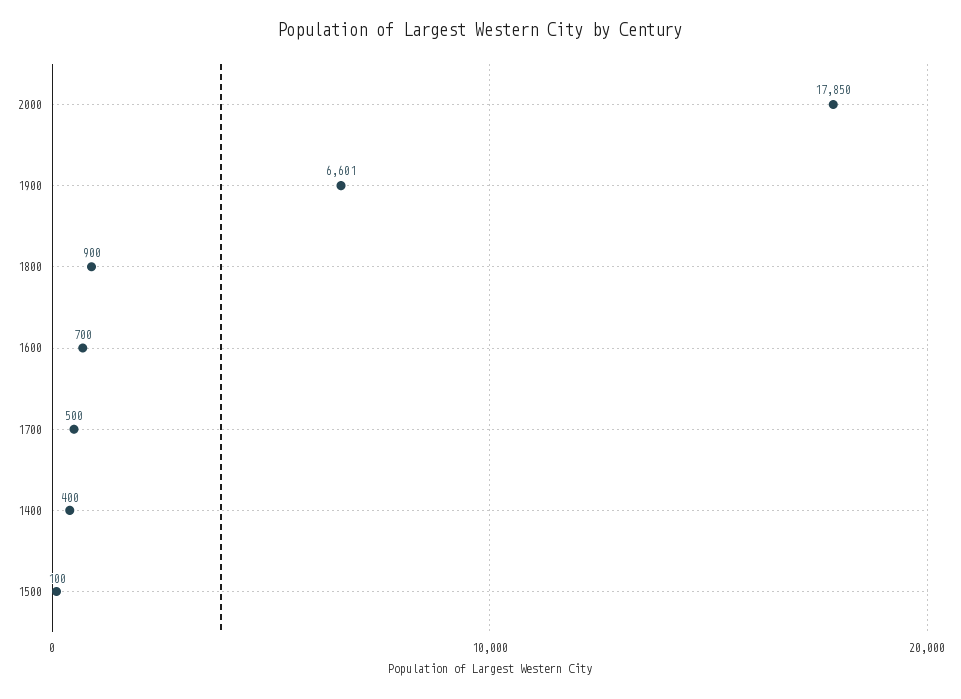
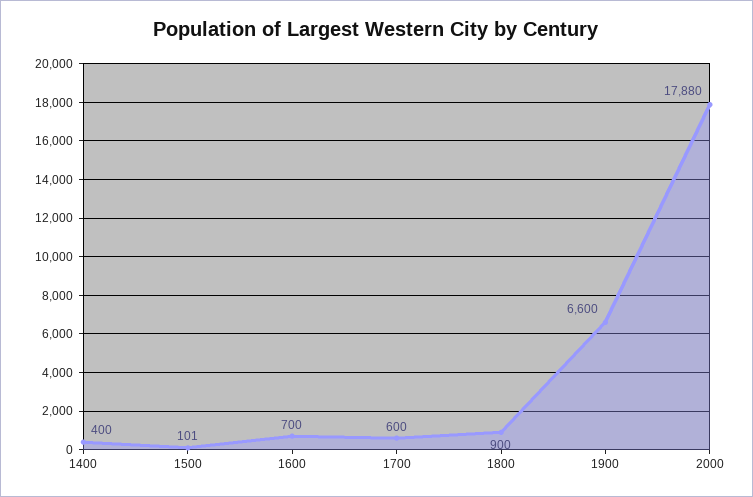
  {
-   "2000": 17850,
+   "2000": 17880,
-   "1900": 6601,
+   "1900": 6600,
    "1800": 900,
    "1600": 700,
-   "1700": 500,
+   "1700": 600,
    "1400": 400,
-   "1500": 100
+   "1500": 101
  }

